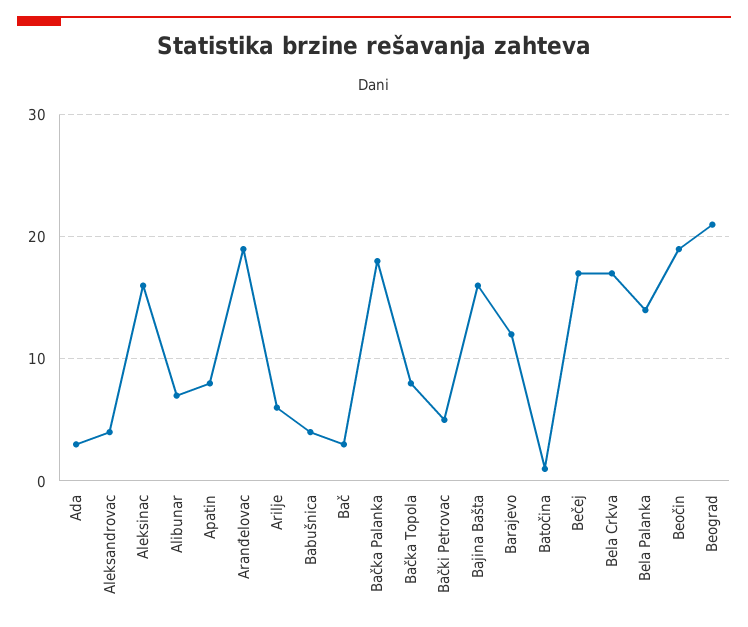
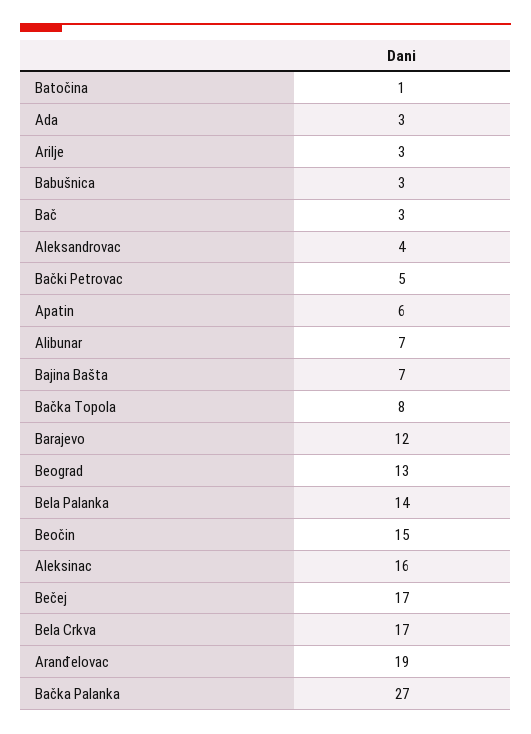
  {
    "Ada": 3,
    "Aleksandrovac": 4,
    "Aleksinac": 16,
    "Alibunar": 7,
-   "Apatin": 8,
+   "Apatin": 6,
    "Aranđelovac": 19,
-   "Arilje": 6,
+   "Arilje": 3,
-   "Babušnica": 4,
+   "Babušnica": 3,
    "Bač": 3,
-   "Bačka Palanka": 18,
+   "Bačka Palanka": 27,
    "Bačka Topola": 8,
    "Bački Petrovac": 5,
-   "Bajina Bašta": 16,
+   "Bajina Bašta": 7,
    "Barajevo": 12,
    "Batočina": 1,
    "Bečej": 17,
    "Bela Crkva": 17,
    "Bela Palanka": 14,
-   "Beočin": 19,
+   "Beočin": 15,
-   "Beograd": 21
+   "Beograd": 13
  }

